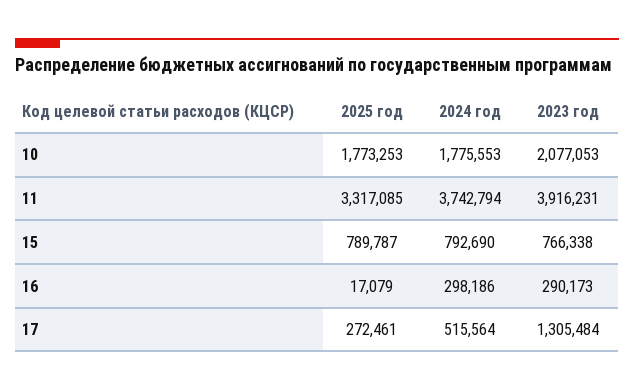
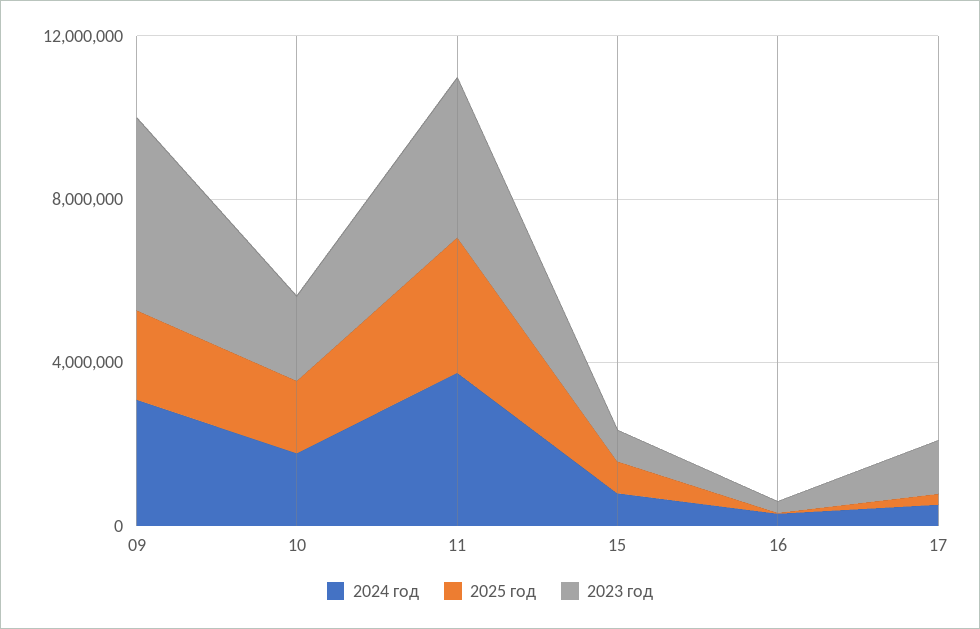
  {
    "2025 год": {
      "10": 1773253,
      "11": 3317085,
      "15": 789787,
      "16": 17079,
-     "17": 272461
+     "17": 272461,
+     "09": 2000000
    },
    "2024 год": {
      "10": 1775553,
      "11": 3742794,
      "15": 792690,
      "16": 298186,
-     "17": 515564
+     "17": 515564,
+     "09": 3000000
    },
    "2023 год": {
      "10": 2077053,
      "11": 3916231,
      "15": 766338,
      "16": 290173,
-     "17": 1305484
+     "17": 1305484,
+     "09": 5000000
    }
  }

